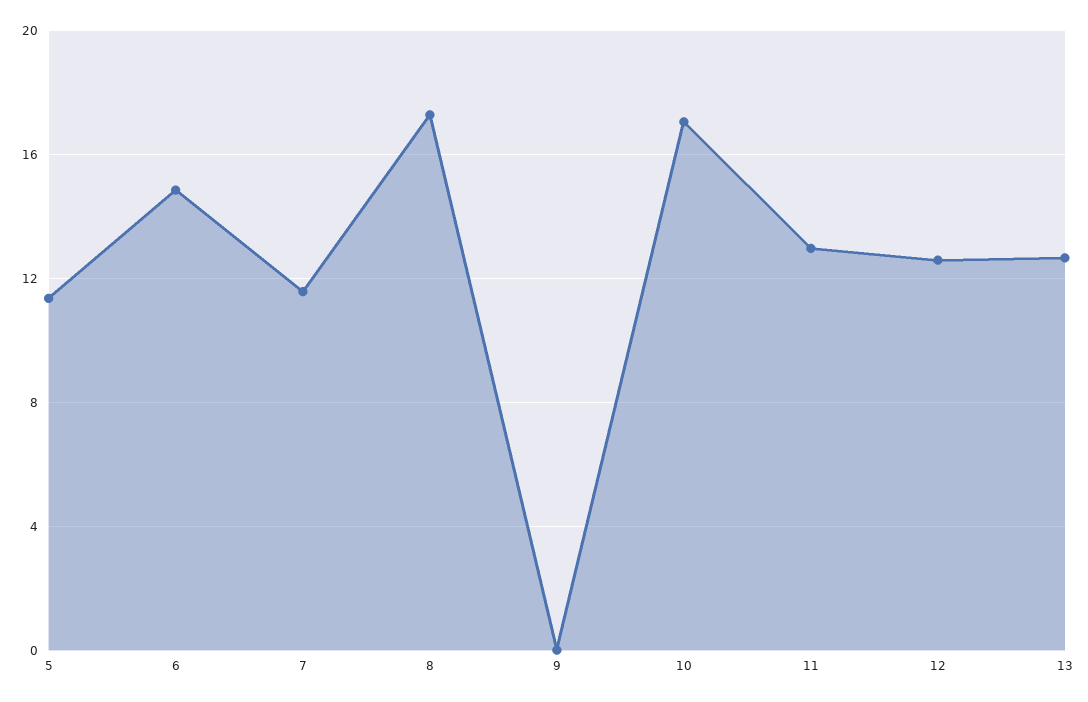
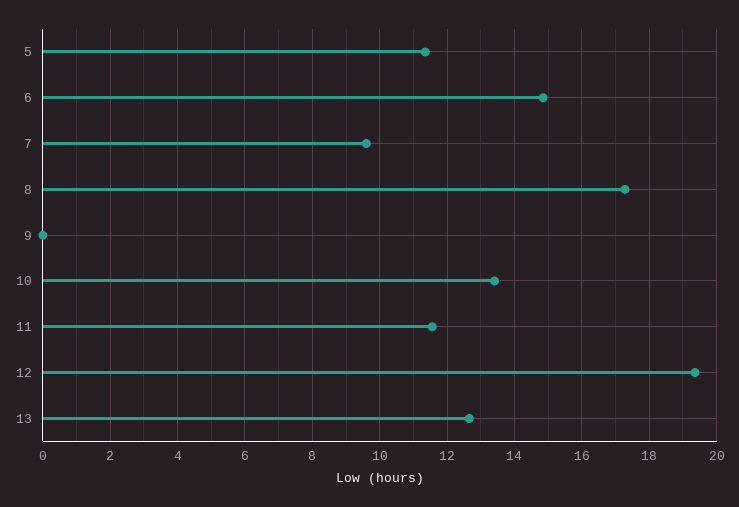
  {
    "5": 11.4,
    "6": 14.8,
-   "7": 11.5,
+   "7": 9.6,
    "8": 17.2,
    "9": 0,
-   "10": 17,
+   "10": 13.4,
-   "11": 13,
+   "11": 11.6,
-   "12": 12.5,
+   "12": 19.4,
    "13": 12.6
  }

